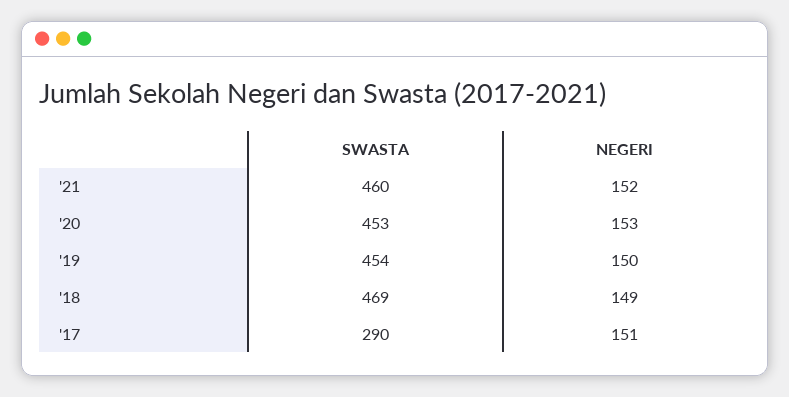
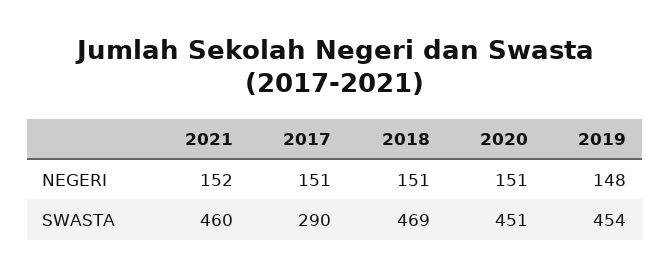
  {
    "SWASTA": {
      "'21": 460,
-     "'20": 453,
+     "'20": 451,
      "'19": 454,
      "'18": 469,
      "'17": 290
    },
    "NEGERI": {
      "'21": 152,
-     "'20": 153,
+     "'20": 151,
-     "'19": 150,
+     "'19": 148,
-     "'18": 149,
+     "'18": 151,
      "'17": 151
    }
  }

